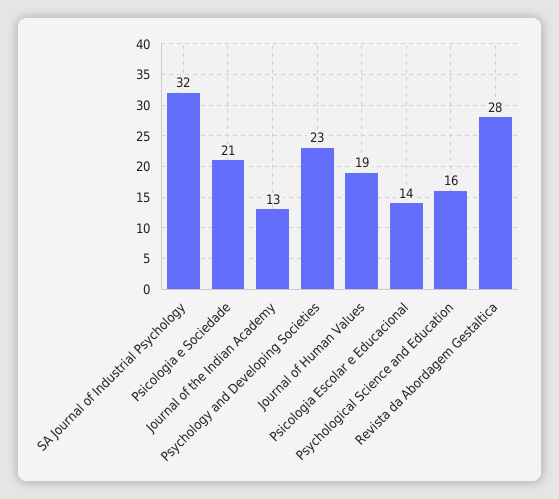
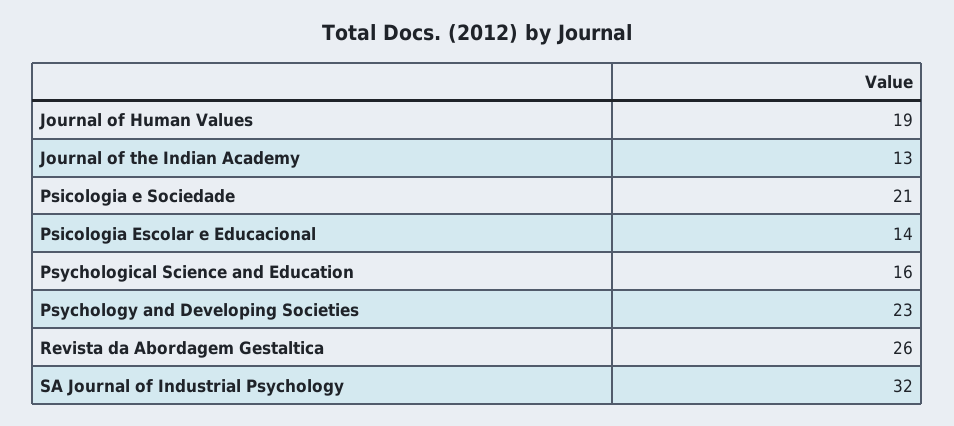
  {
    "SA Journal of Industrial Psychology": 32,
    "Psicologia e Sociedade": 21,
    "Journal of the Indian Academy": 13,
    "Psychology and Developing Societies": 23,
    "Journal of Human Values": 19,
    "Psicologia Escolar e Educacional": 14,
    "Psychological Science and Education": 16,
-   "Revista da Abordagem Gestaltica": 28
+   "Revista da Abordagem Gestaltica": 26
  }

